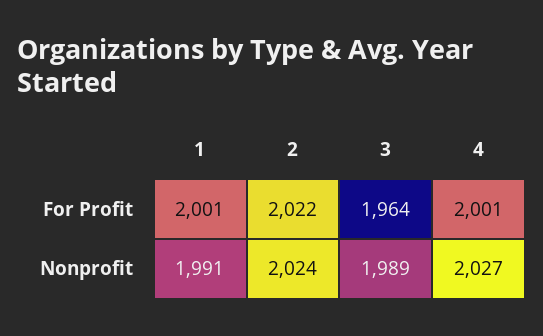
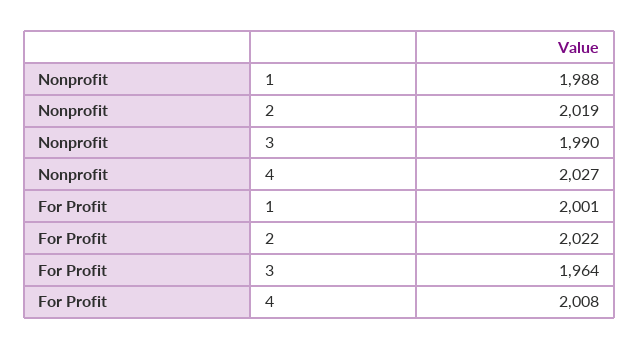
  {
    "1": {
      "For Profit": 2001,
-     "Nonprofit": 1991
+     "Nonprofit": 1988
    },
    "2": {
      "For Profit": 2022,
-     "Nonprofit": 2024
+     "Nonprofit": 2019
    },
    "3": {
      "For Profit": 1964,
-     "Nonprofit": 1989
+     "Nonprofit": 1990
    },
    "4": {
-     "For Profit": 2001,
+     "For Profit": 2008,
      "Nonprofit": 2027
    }
  }

